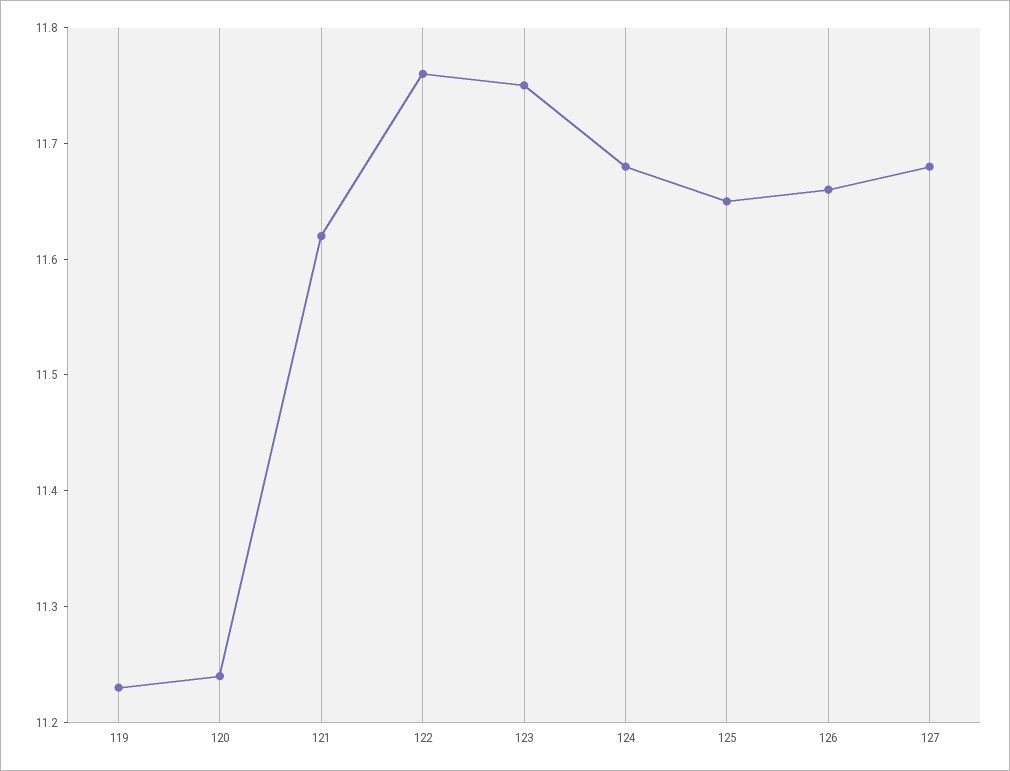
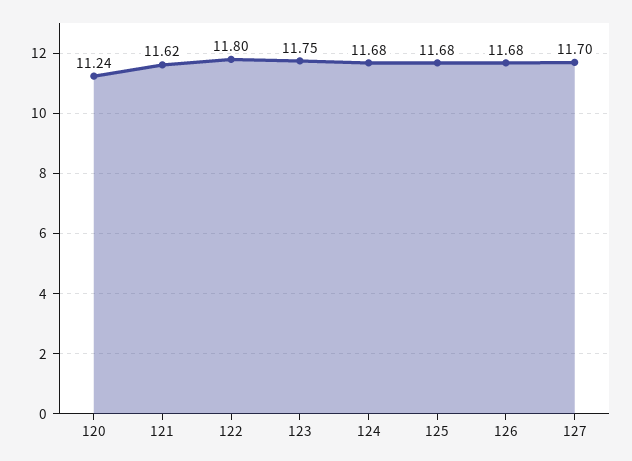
  {
-   "119": 11.23,
    "120": 11.24,
    "121": 11.62,
-   "122": 11.76,
+   "122": 11.8,
    "123": 11.75,
    "124": 11.68,
-   "125": 11.65,
+   "125": 11.68,
-   "126": 11.66,
+   "126": 11.68,
-   "127": 11.68
+   "127": 11.7
  }

